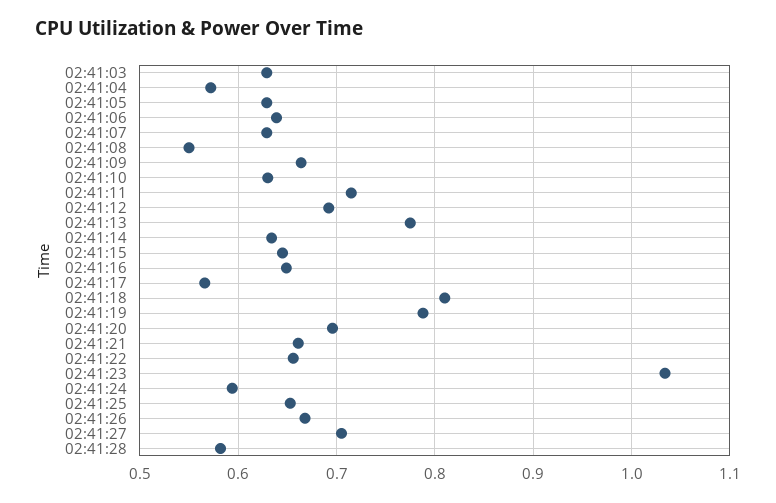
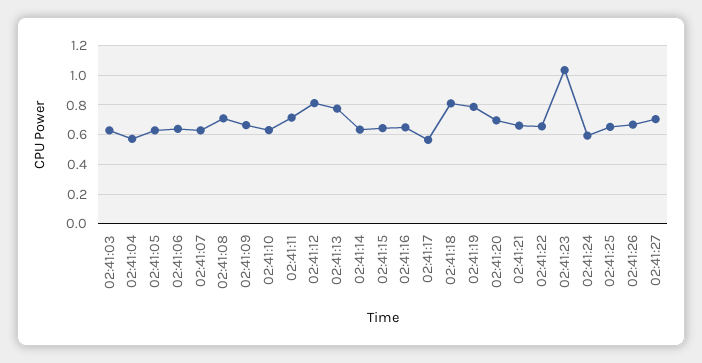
  {
    "02:41:03": 0.63,
    "02:41:04": 0.57,
    "02:41:05": 0.63,
    "02:41:06": 0.64,
    "02:41:07": 0.63,
-   "02:41:08": 0.55,
+   "02:41:08": 0.7,
    "02:41:09": 0.66,
    "02:41:10": 0.63,
    "02:41:11": 0.72,
-   "02:41:12": 0.69,
+   "02:41:12": 0.8,
    "02:41:13": 0.78,
    "02:41:14": 0.63,
    "02:41:15": 0.65,
    "02:41:16": 0.65,
    "02:41:17": 0.57,
    "02:41:18": 0.81,
    "02:41:19": 0.79,
    "02:41:20": 0.7,
    "02:41:21": 0.66,
    "02:41:22": 0.66,
    "02:41:23": 1.03,
    "02:41:24": 0.59,
    "02:41:25": 0.65,
    "02:41:26": 0.67,
-   "02:41:27": 0.71,
+   "02:41:27": 0.71
-   "02:41:28": 0.58
  }

